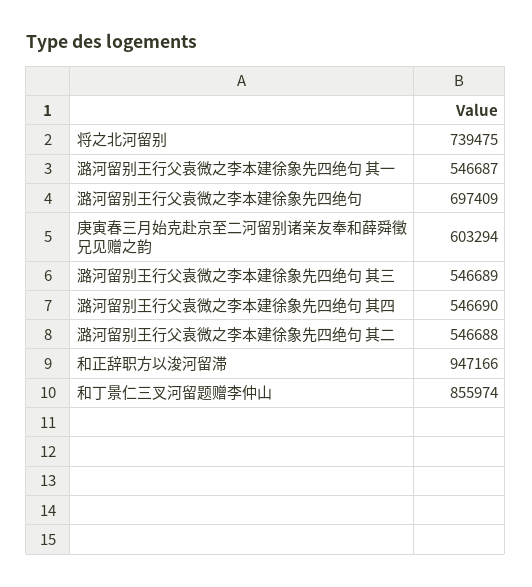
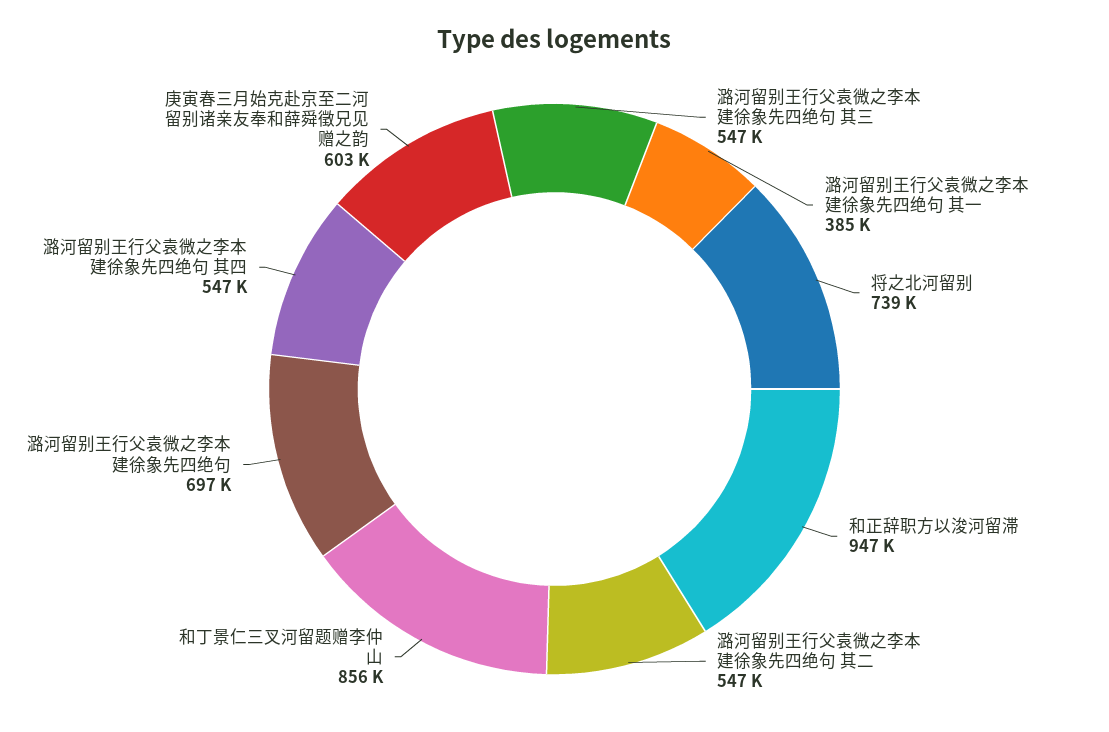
  {
    "将之北河留别": 739475,
-   "潞河留别王行父袁微之李本建徐象先四绝句 其一": 546687,
+   "潞河留别王行父袁微之李本建徐象先四绝句 其一": 385000,
    "潞河留别王行父袁微之李本建徐象先四绝句": 697409,
    "庚寅春三月始克赴京至二河留别诸亲友奉和薛舜徵兄见赠之韵": 603294,
    "潞河留别王行父袁微之李本建徐象先四绝句 其三": 546689,
    "潞河留别王行父袁微之李本建徐象先四绝句 其四": 546690,
    "潞河留别王行父袁微之李本建徐象先四绝句 其二": 546688,
    "和正辞职方以浚河留滞": 947166,
    "和丁景仁三叉河留题赠李仲山": 855974
  }

